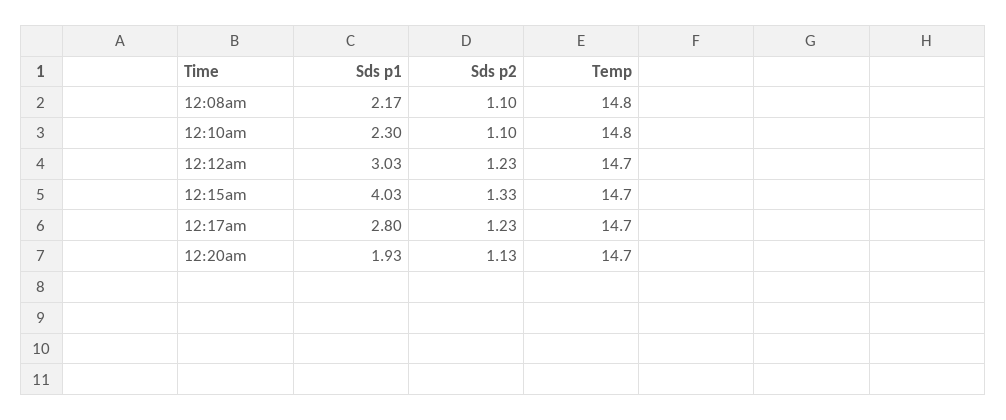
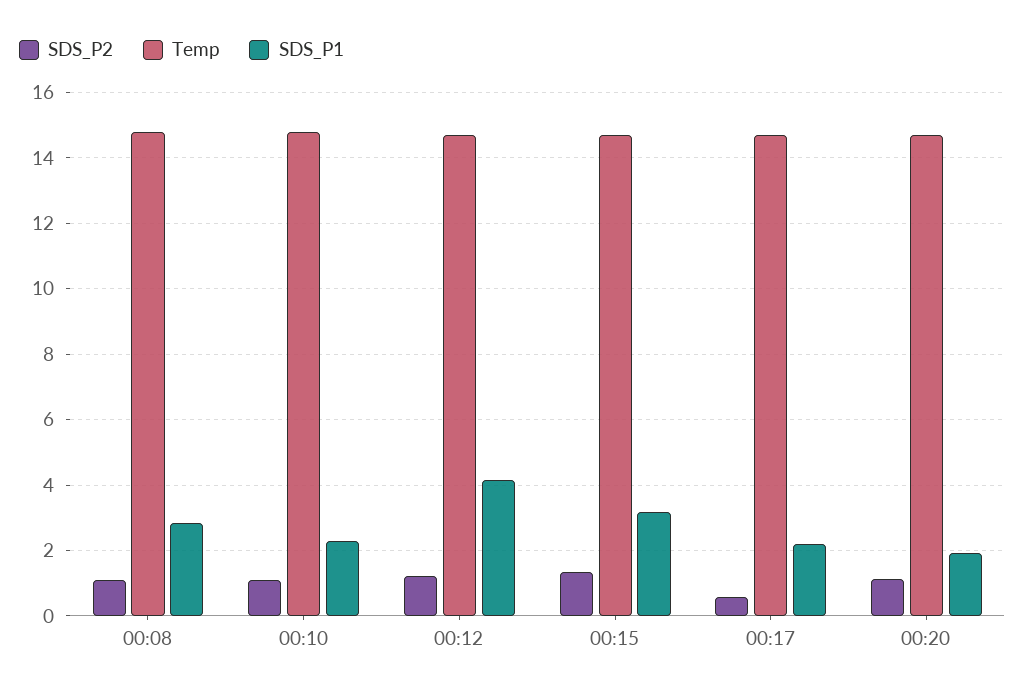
  {
    "Sds p1": {
-     "12:08am": 2.17,
+     "12:08am": 2.8,
      "12:10am": 2.3,
-     "12:12am": 3.03,
+     "12:12am": 4.2,
-     "12:15am": 4.03,
+     "12:15am": 3.2,
-     "12:17am": 2.8,
+     "12:17am": 2.2,
      "12:20am": 1.93
    },
    "Sds p2": {
      "12:08am": 1.1,
      "12:10am": 1.1,
      "12:12am": 1.23,
      "12:15am": 1.33,
-     "12:17am": 1.23,
+     "12:17am": 0.6,
      "12:20am": 1.13
    },
    "Temp": {
      "12:08am": 14.8,
      "12:10am": 14.8,
      "12:12am": 14.7,
      "12:15am": 14.7,
      "12:17am": 14.7,
      "12:20am": 14.7
    }
  }

